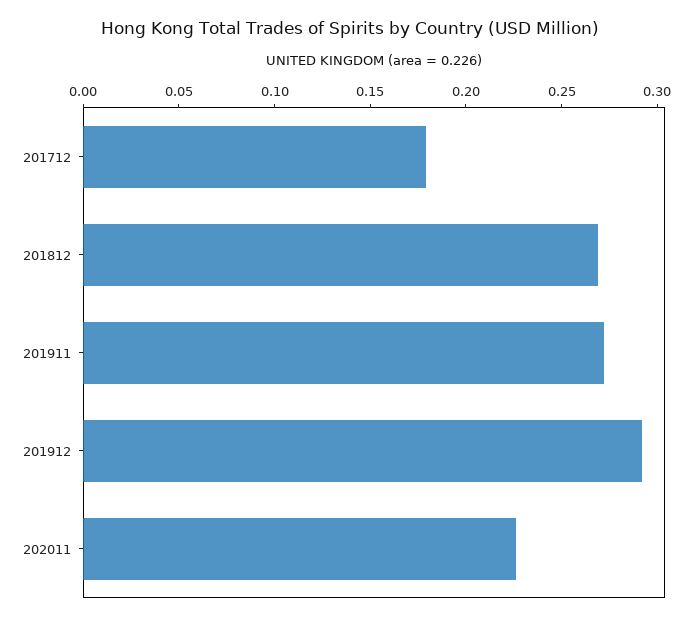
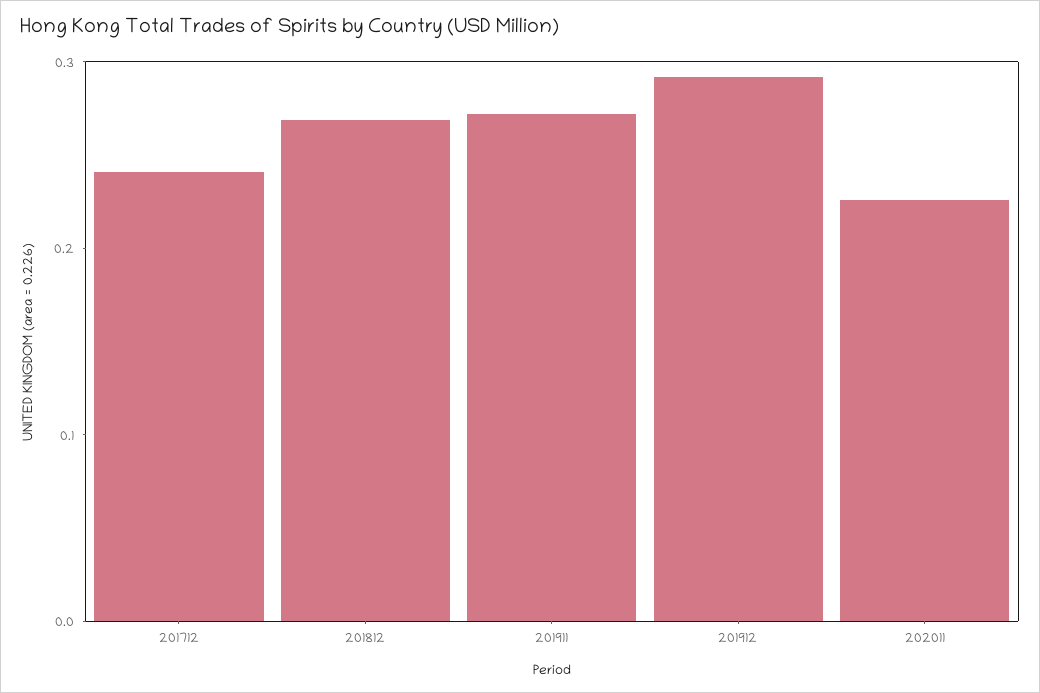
  {
-   "201712": 0.18,
+   "201712": 0.24,
    "201812": 0.27,
    "201911": 0.27,
    "201912": 0.29,
    "202011": 0.23
  }

